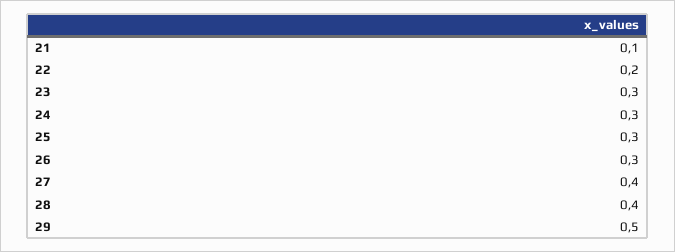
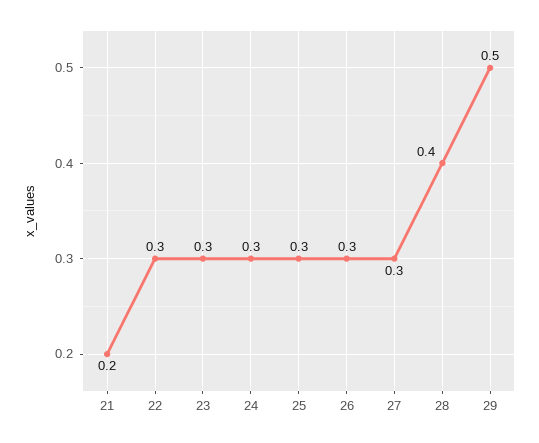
  {
-   "21": 0.1,
+   "21": 0.2,
-   "22": 0.2,
+   "22": 0.3,
    "23": 0.3,
    "24": 0.3,
    "25": 0.3,
    "26": 0.3,
-   "27": 0.4,
+   "27": 0.3,
    "28": 0.4,
    "29": 0.5
  }

